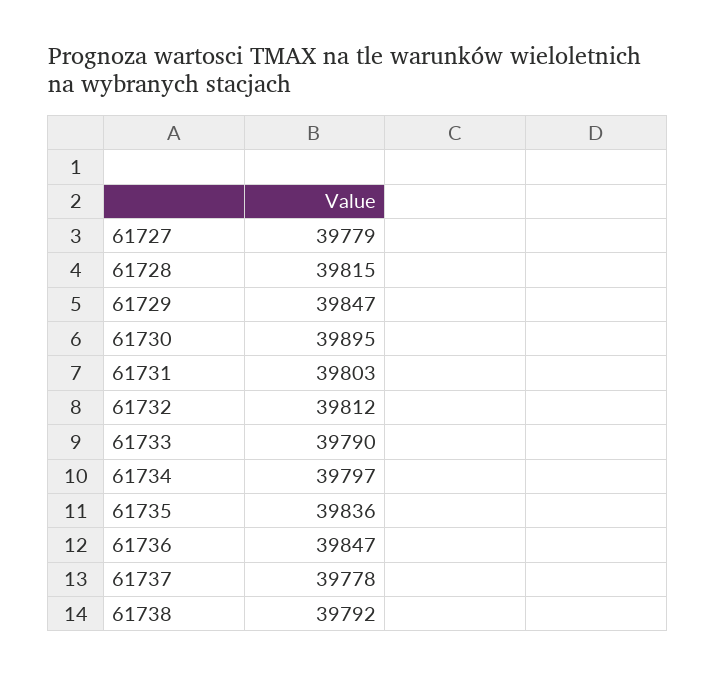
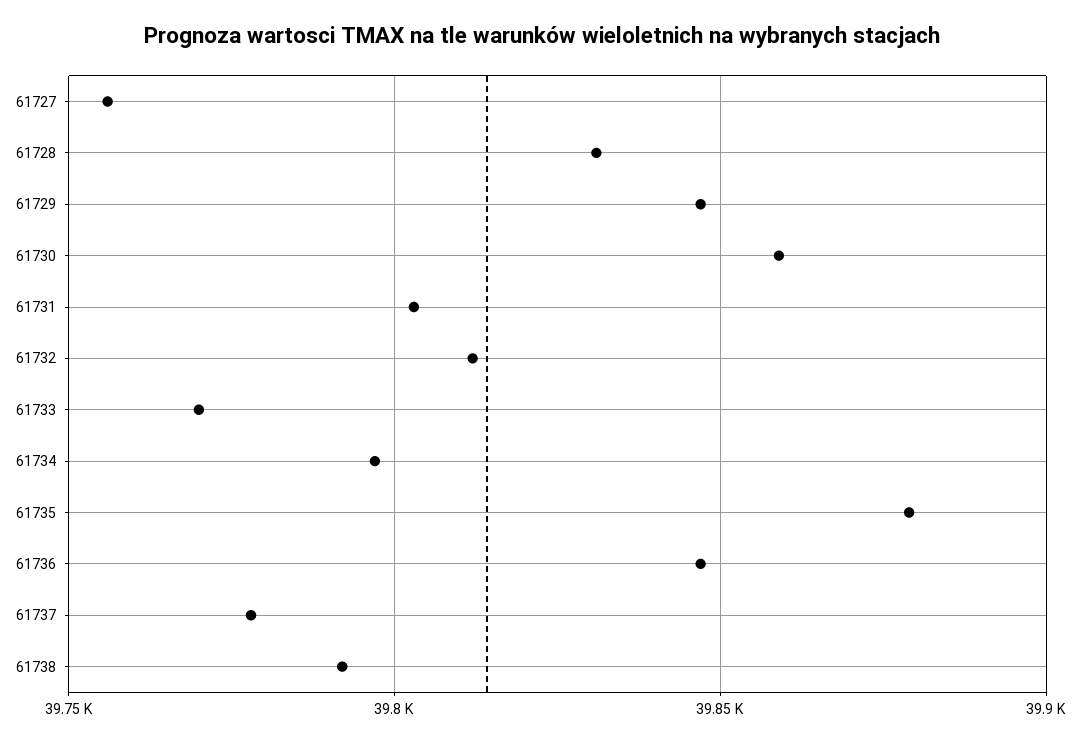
  {
-   "61727": 39779,
+   "61727": 39755,
-   "61728": 39815,
+   "61728": 39830,
    "61729": 39847,
-   "61730": 39895,
+   "61730": 39860,
    "61731": 39803,
    "61732": 39812,
-   "61733": 39790,
+   "61733": 39770,
    "61734": 39797,
-   "61735": 39836,
+   "61735": 39880,
    "61736": 39847,
    "61737": 39778,
    "61738": 39792
  }

